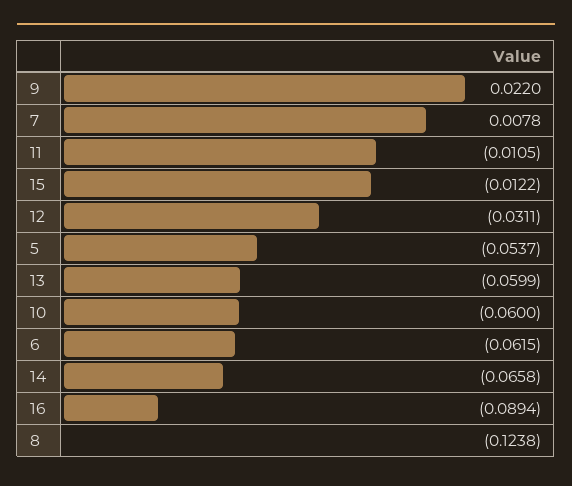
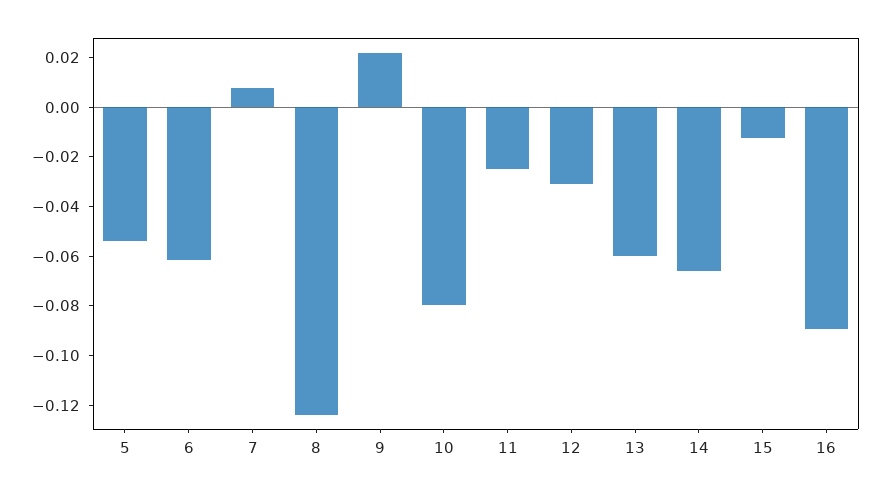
  {
    "9": 0.022,
    "7": 0.0078,
-   "11": -0.0105,
+   "11": -0.025,
    "15": -0.0122,
    "12": -0.0311,
    "5": -0.0537,
    "13": -0.0599,
-   "10": -0.06,
+   "10": -0.08,
    "6": -0.0615,
    "14": -0.0658,
    "16": -0.0894,
    "8": -0.1238
  }

